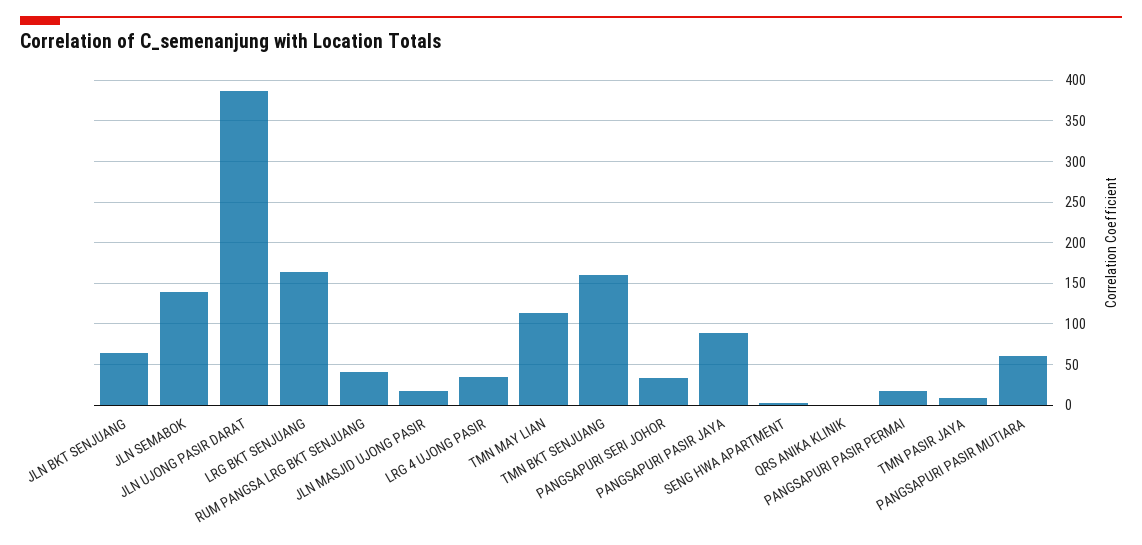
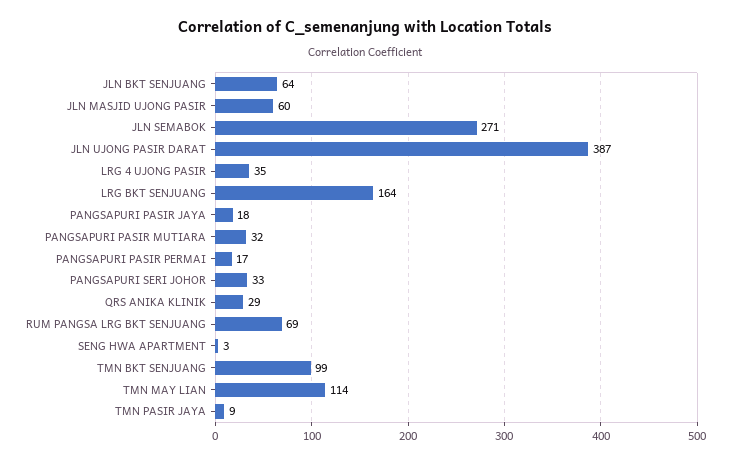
  {
    "JLN BKT SENJUANG": 64,
-   "JLN SEMABOK": 140,
+   "JLN SEMABOK": 271,
    "JLN UJONG PASIR DARAT": 387,
    "LRG BKT SENJUANG": 164,
-   "RUM PANGSA LRG BKT SENJUANG": 40,
+   "RUM PANGSA LRG BKT SENJUANG": 69,
-   "JLN MASJID UJONG PASIR": 20,
+   "JLN MASJID UJONG PASIR": 60,
    "LRG 4 UJONG PASIR": 35,
    "TMN MAY LIAN": 114,
-   "TMN BKT SENJUANG": 160,
+   "TMN BKT SENJUANG": 99,
    "PANGSAPURI SERI JOHOR": 33,
-   "PANGSAPURI PASIR JAYA": 90,
+   "PANGSAPURI PASIR JAYA": 18,
    "SENG HWA APARTMENT": 3,
-   "QRS ANIKA KLINIK": 0,
+   "QRS ANIKA KLINIK": 29,
    "PANGSAPURI PASIR PERMAI": 17,
    "TMN PASIR JAYA": 9,
-   "PANGSAPURI PASIR MUTIARA": 60
+   "PANGSAPURI PASIR MUTIARA": 32
  }

